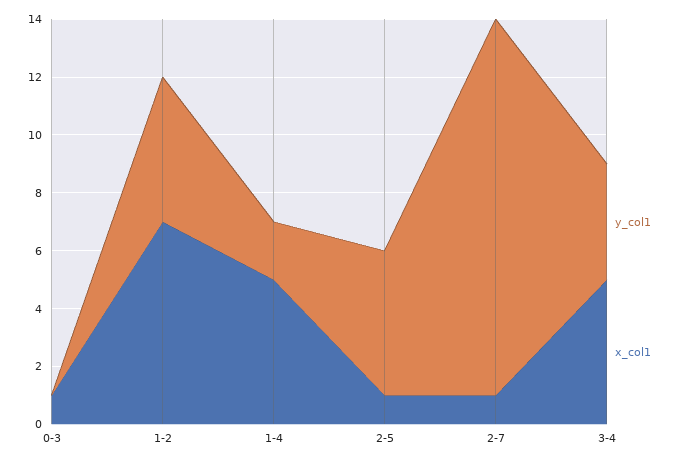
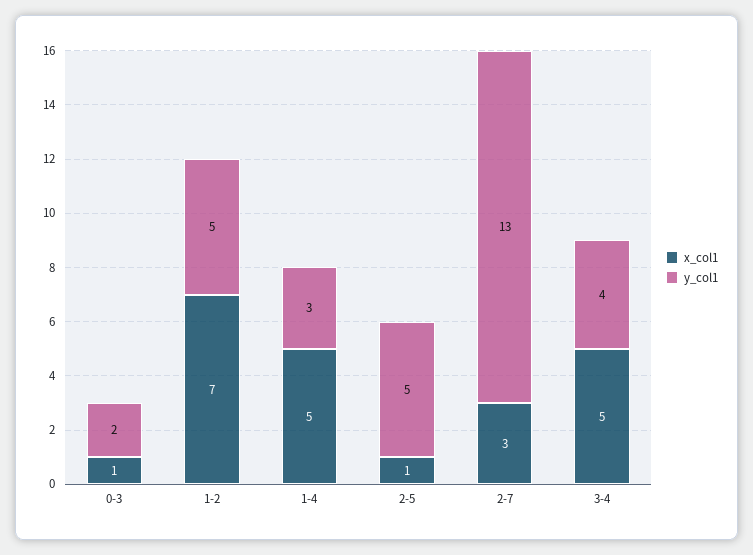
  {
    "y_col1": {
-     "0-3": 0,
+     "0-3": 2,
      "1-2": 5,
-     "1-4": 2,
+     "1-4": 3,
      "2-5": 5,
      "2-7": 13,
      "3-4": 4
    },
    "x_col1": {
      "0-3": 1,
      "1-2": 7,
      "1-4": 5,
      "2-5": 1,
-     "2-7": 1,
+     "2-7": 3,
      "3-4": 5
    }
  }

